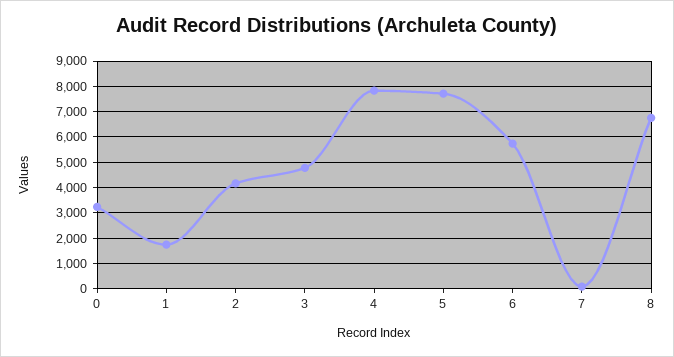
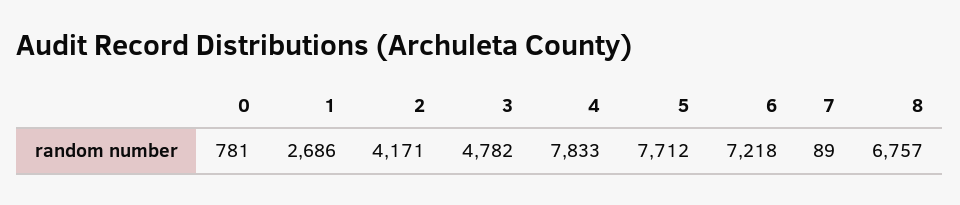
  {
-   "0": 3250,
+   "0": 781,
-   "1": 1750,
+   "1": 2686,
    "2": 4171,
    "3": 4782,
    "4": 7833,
    "5": 7712,
-   "6": 5750,
+   "6": 7218,
    "7": 89,
    "8": 6757
  }

